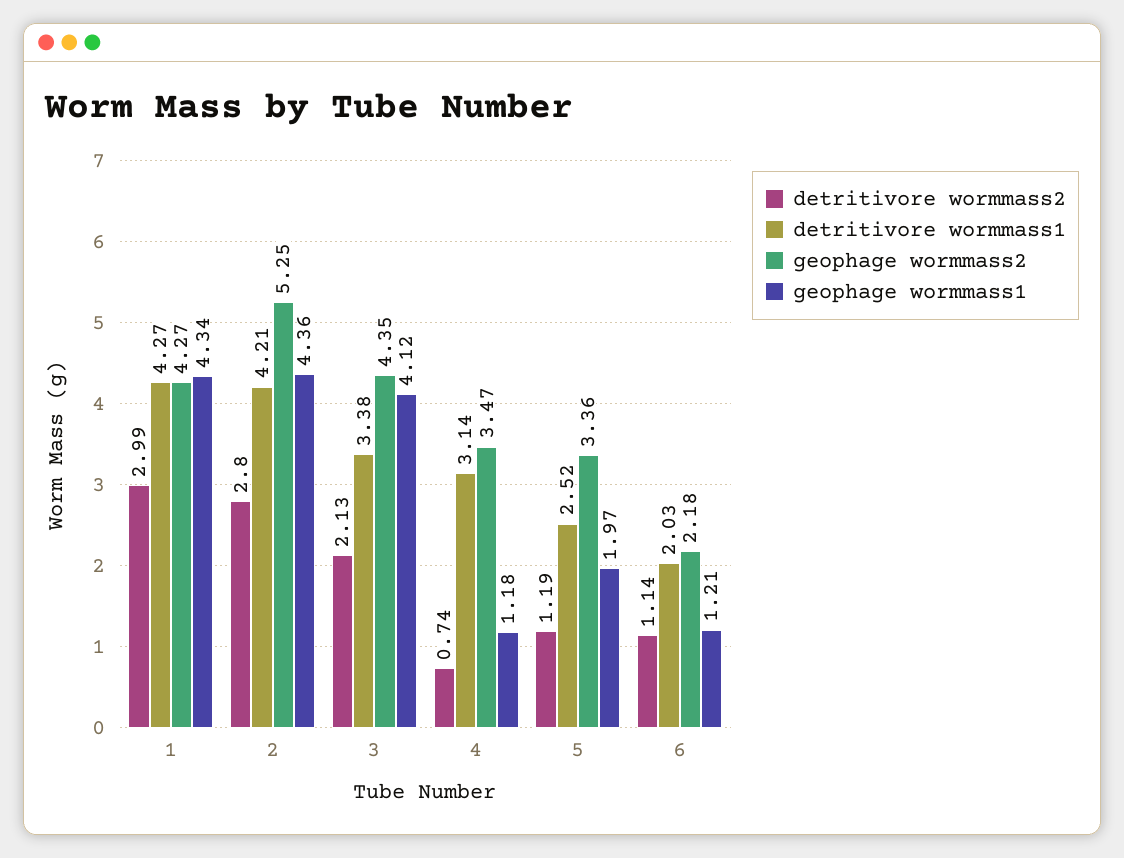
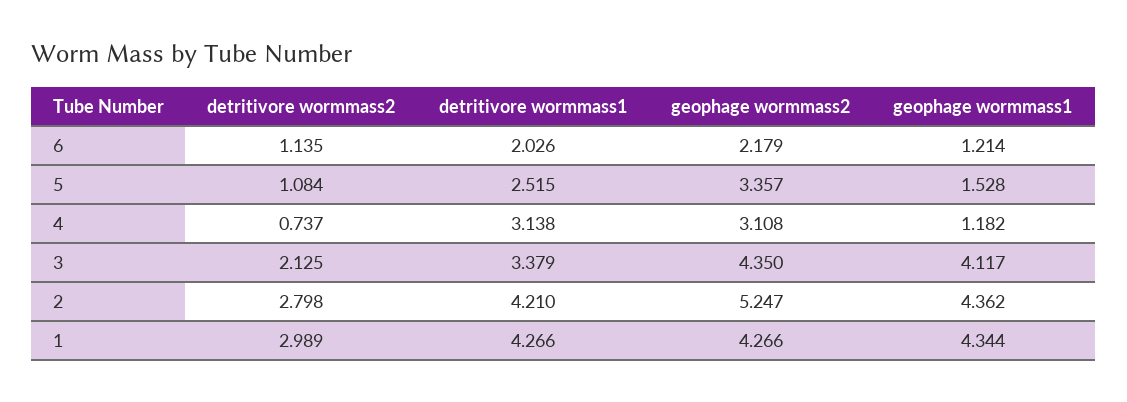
  {
    "detritivore wormmass2": {
      "1": 2.989,
      "2": 2.798,
      "3": 2.125,
      "4": 0.737,
-     "5": 1.19,
+     "5": 1.084,
      "6": 1.135
    },
    "detritivore wormmass1": {
      "1": 4.266,
      "2": 4.21,
      "3": 3.379,
      "4": 3.138,
      "5": 2.515,
      "6": 2.026
    },
    "geophage wormmass2": {
      "1": 4.266,
      "2": 5.247,
      "3": 4.35,
-     "4": 3.47,
+     "4": 3.108,
      "5": 3.357,
      "6": 2.179
    },
    "geophage wormmass1": {
      "1": 4.344,
      "2": 4.362,
      "3": 4.117,
      "4": 1.182,
-     "5": 1.97,
+     "5": 1.528,
      "6": 1.214
    }
  }

